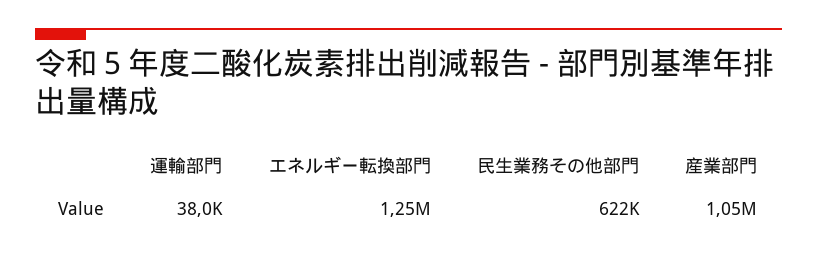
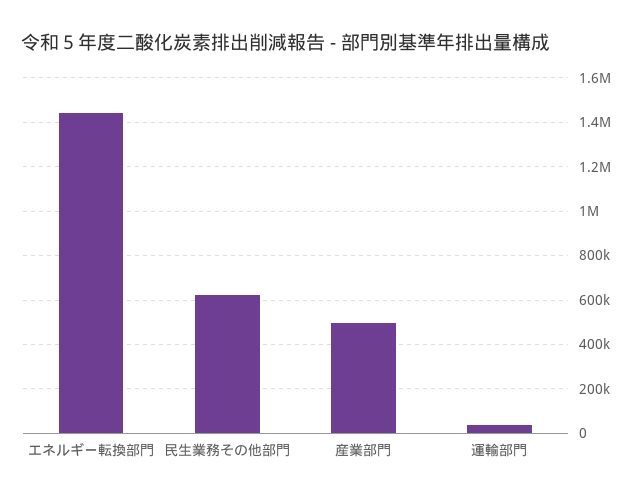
  {
    "運輸部門": 38000,
-   "エネルギー転換部門": 1250000,
+   "エネルギー転換部門": 1450000,
    "民生業務その他部門": 622000,
-   "産業部門": 1050000
+   "産業部門": 500000
  }

